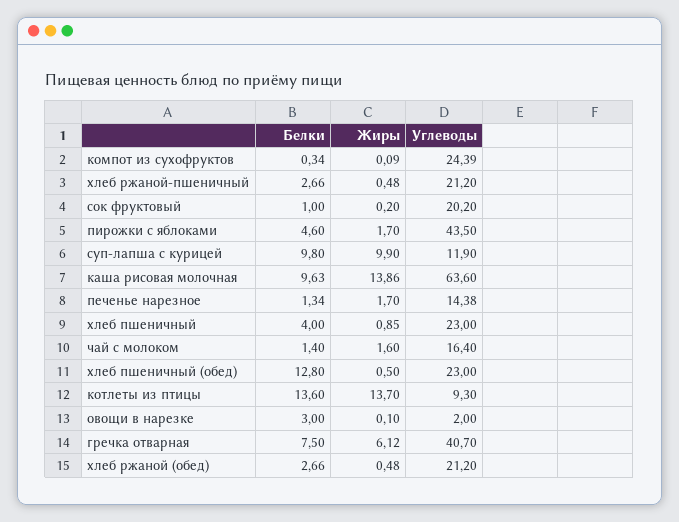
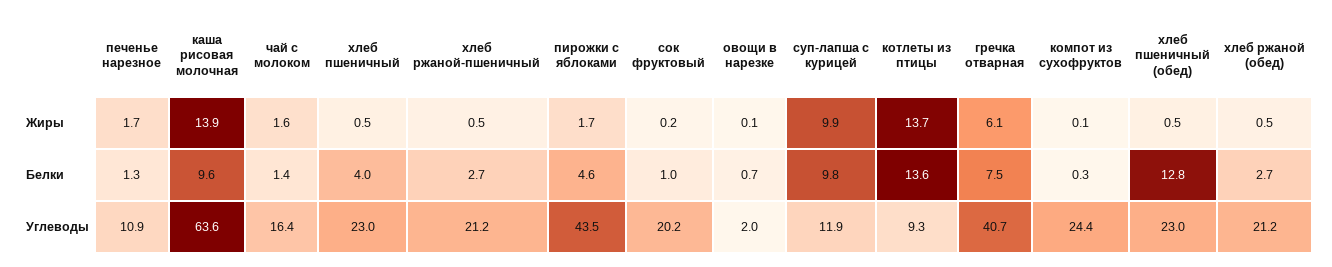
  {
    "Белки": {
      "компот из сухофруктов": 0.34,
      "хлеб ржаной-пшеничный": 2.66,
      "сок фруктовый": 1,
      "пирожки с яблоками": 4.6,
      "суп-лапша с курицей": 9.8,
      "каша рисовая молочная": 9.63,
      "печенье нарезное": 1.34,
      "хлеб пшеничный": 4,
      "чай с молоком": 1.4,
      "хлеб пшеничный (обед)": 12.8,
      "котлеты из птицы": 13.6,
-     "овощи в нарезке": 3,
+     "овощи в нарезке": 0.7,
      "гречка отварная": 7.5,
      "хлеб ржаной (обед)": 2.66
    },
    "Жиры": {
      "компот из сухофруктов": 0.09,
      "хлеб ржаной-пшеничный": 0.48,
      "сок фруктовый": 0.2,
      "пирожки с яблоками": 1.7,
      "суп-лапша с курицей": 9.9,
      "каша рисовая молочная": 13.86,
      "печенье нарезное": 1.7,
-     "хлеб пшеничный": 0.85,
+     "хлеб пшеничный": 0.5,
      "чай с молоком": 1.6,
      "хлеб пшеничный (обед)": 0.5,
      "котлеты из птицы": 13.7,
      "овощи в нарезке": 0.1,
      "гречка отварная": 6.12,
      "хлеб ржаной (обед)": 0.48
    },
    "Углеводы": {
      "компот из сухофруктов": 24.39,
      "хлеб ржаной-пшеничный": 21.2,
      "сок фруктовый": 20.2,
      "пирожки с яблоками": 43.5,
      "суп-лапша с курицей": 11.9,
      "каша рисовая молочная": 63.6,
-     "печенье нарезное": 14.38,
+     "печенье нарезное": 10.9,
      "хлеб пшеничный": 23,
      "чай с молоком": 16.4,
      "хлеб пшеничный (обед)": 23,
      "котлеты из птицы": 9.3,
      "овощи в нарезке": 2,
      "гречка отварная": 40.7,
      "хлеб ржаной (обед)": 21.2
    }
  }

